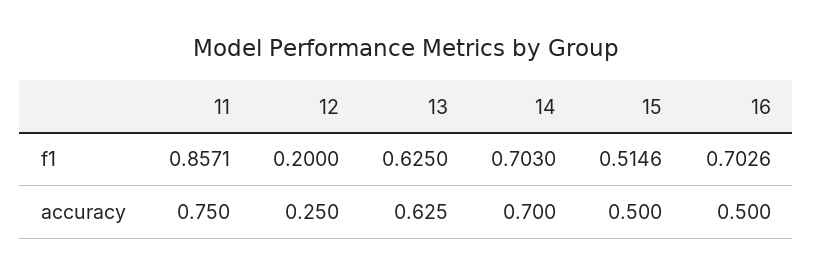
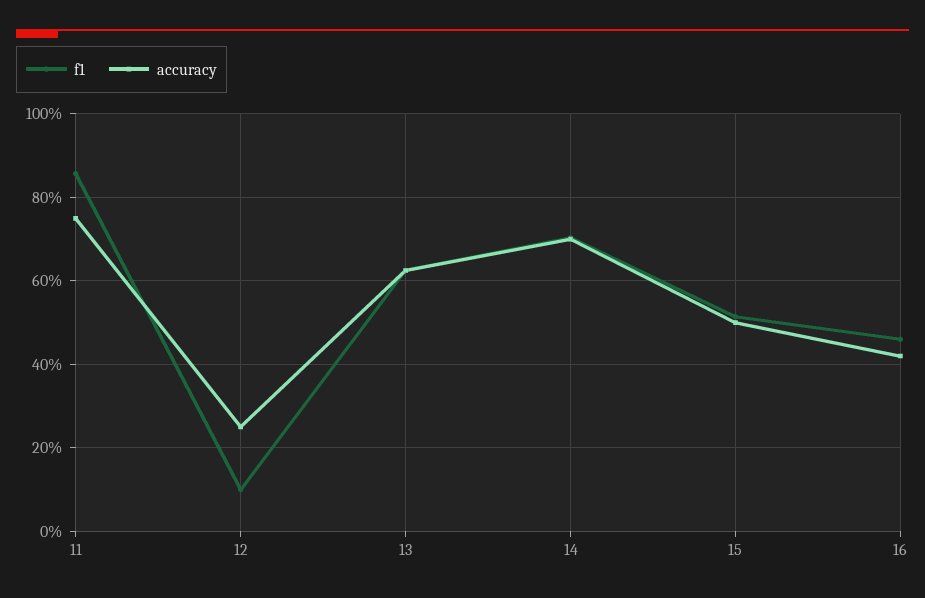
  {
    "f1": {
      "11": 0.8571,
-     "12": 0.2,
+     "12": 0.1,
      "13": 0.625,
      "14": 0.703,
      "15": 0.5146,
-     "16": 0.7026
+     "16": 0.46
    },
    "accuracy": {
      "11": 0.75,
      "12": 0.25,
      "13": 0.625,
      "14": 0.7,
      "15": 0.5,
-     "16": 0.5
+     "16": 0.42
    }
  }

